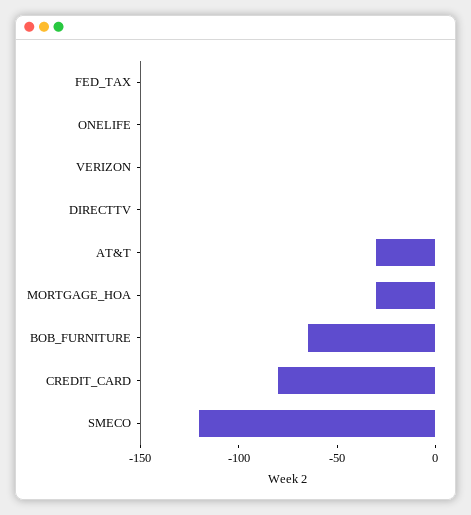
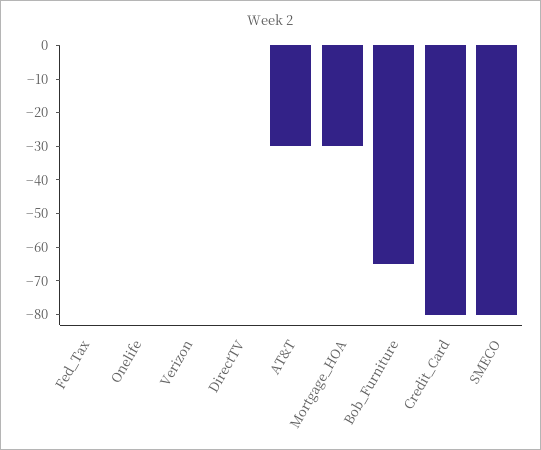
  {
    "FED_TAX": 0,
    "ONELIFE": 0,
    "VERIZON": 0,
    "DIRECTTV": 0,
    "AT&T": -30,
    "MORTGAGE_HOA": -30,
    "BOB_FURNITURE": -65,
    "CREDIT_CARD": -80,
-   "SMECO": -120
+   "SMECO": -80
  }

